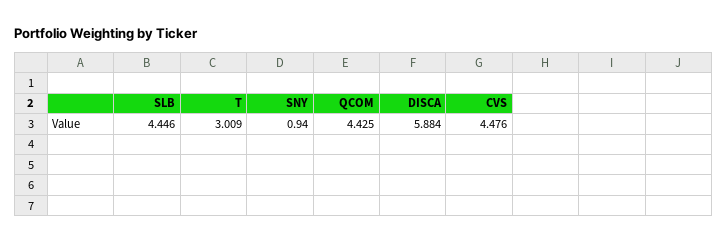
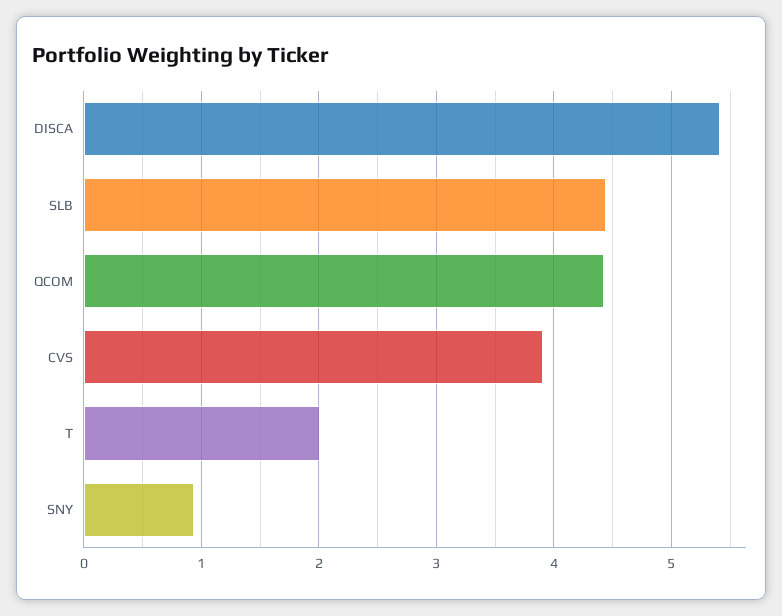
  {
    "SLB": 4.446,
-   "T": 3.009,
+   "T": 2,
    "SNY": 0.94,
    "QCOM": 4.425,
-   "DISCA": 5.884,
+   "DISCA": 5.4,
-   "CVS": 4.476
+   "CVS": 3.9
  }

